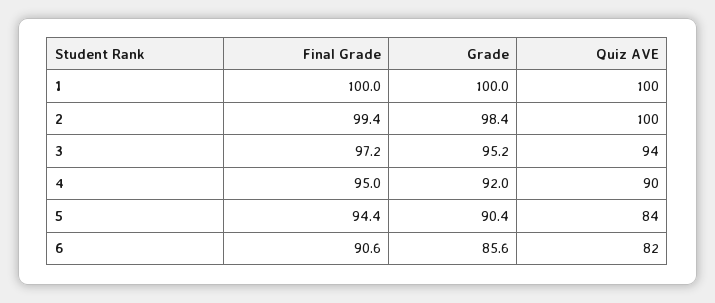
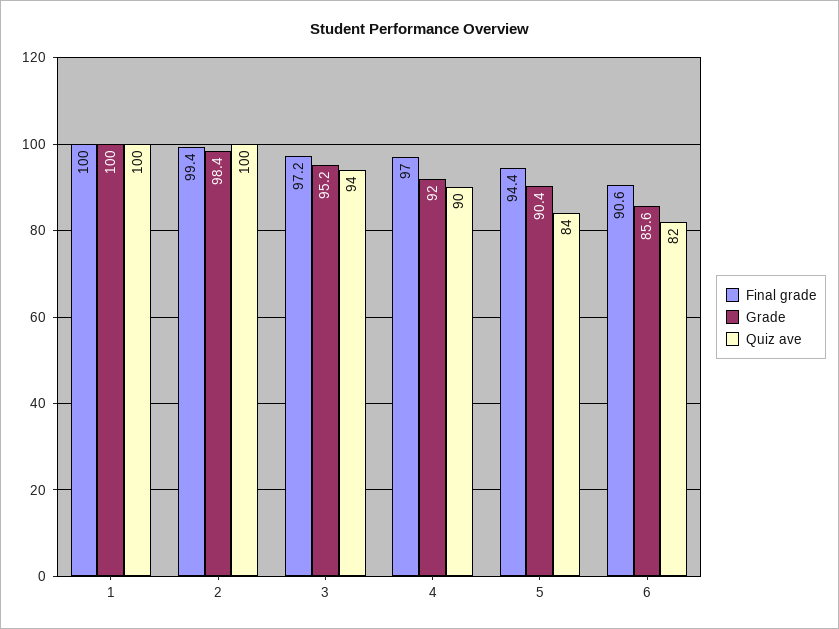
  {
    "Final Grade": {
      "1": 100,
      "2": 99.4,
      "3": 97.2,
-     "4": 95,
+     "4": 97,
      "5": 94.4,
      "6": 90.6
    },
    "Grade": {
      "1": 100,
      "2": 98.4,
      "3": 95.2,
      "4": 92,
      "5": 90.4,
      "6": 85.6
    },
    "Quiz AVE": {
      "1": 100,
      "2": 100,
      "3": 94,
      "4": 90,
      "5": 84,
      "6": 82
    }
  }

